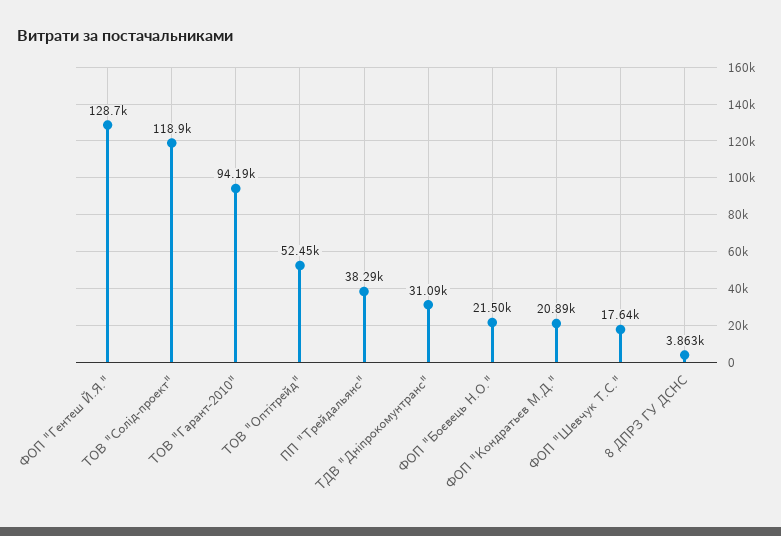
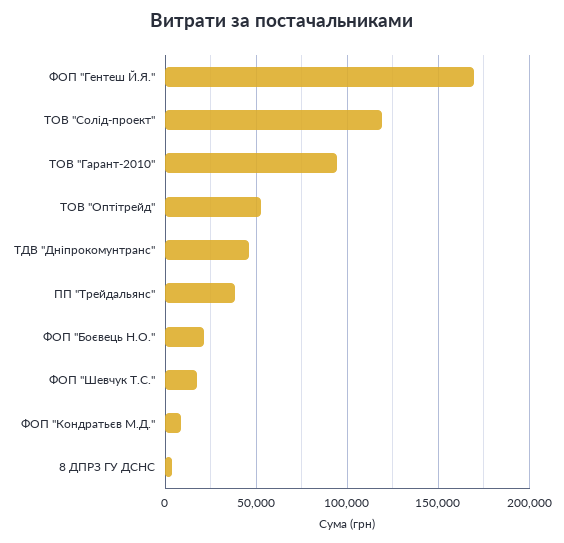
  {
-   "ФОП \"Гентеш Й.Я.\"": 128700,
+   "ФОП \"Гентеш Й.Я.\"": 170000,
    "ТОВ \"Солід-проект\"": 118900,
    "ТОВ \"Гарант-2010\"": 94190,
    "ТОВ \"Оптітрейд\"": 52450,
    "ПП \"Трейдальянс\"": 38290,
-   "ТДВ \"Дніпрокомунтранс\"": 31090,
+   "ТДВ \"Дніпрокомунтранс\"": 45000,
    "ФОП \"Боєвець Н.О.\"": 21500,
-   "ФОП \"Кондратьєв М.Д.\"": 20890,
+   "ФОП \"Кондратьєв М.Д.\"": 10000,
    "ФОП \"Шевчук Т.С.\"": 17640,
    "8 ДПРЗ ГУ ДСНС": 3863
  }

